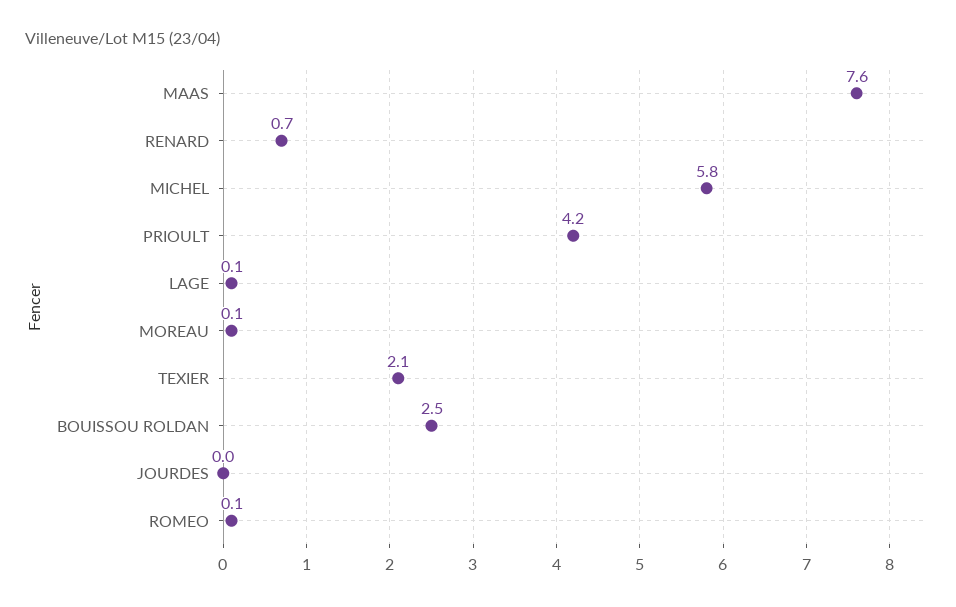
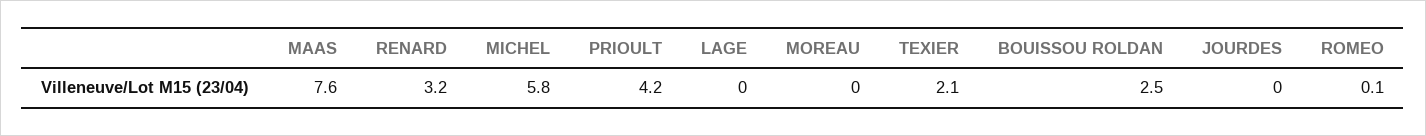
  {
    "MAAS": 7.6,
-   "RENARD": 0.7,
+   "RENARD": 3.2,
    "MICHEL": 5.8,
    "PRIOULT": 4.2,
-   "LAGE": 0.1,
+   "LAGE": 0,
-   "MOREAU": 0.1,
+   "MOREAU": 0,
    "TEXIER": 2.1,
    "BOUISSOU ROLDAN": 2.5,
    "JOURDES": 0,
    "ROMEO": 0.1
  }

